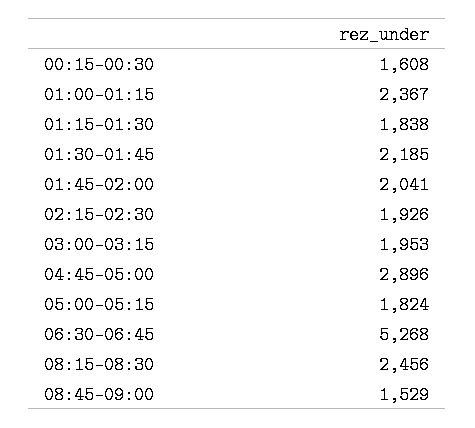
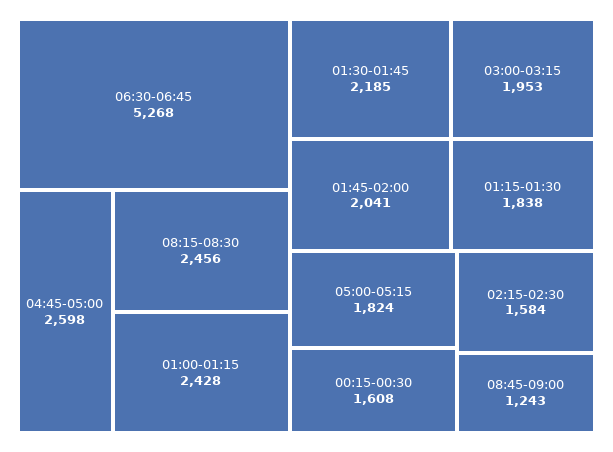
  {
    "00:15-00:30": 1608,
-   "01:00-01:15": 2367,
+   "01:00-01:15": 2428,
    "01:15-01:30": 1838,
    "01:30-01:45": 2185,
    "01:45-02:00": 2041,
-   "02:15-02:30": 1926,
+   "02:15-02:30": 1584,
    "03:00-03:15": 1953,
-   "04:45-05:00": 2896,
+   "04:45-05:00": 2598,
    "05:00-05:15": 1824,
    "06:30-06:45": 5268,
    "08:15-08:30": 2456,
-   "08:45-09:00": 1529
+   "08:45-09:00": 1243
  }

